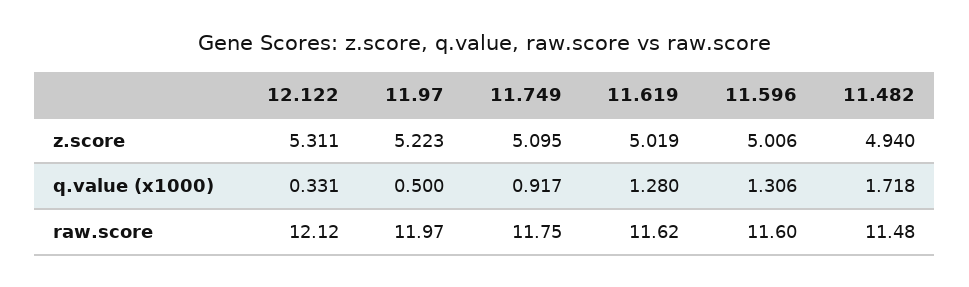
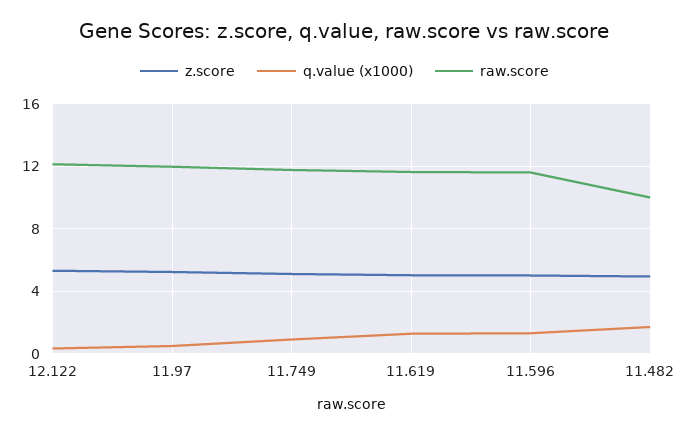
  {
    "z.score": {
      "12.122": 5.311,
      "11.97": 5.223,
      "11.749": 5.095,
      "11.619": 5.019,
      "11.596": 5.006,
      "11.482": 4.94
    },
    "q.value (x1000)": {
      "12.122": 0.331,
      "11.97": 0.5,
      "11.749": 0.917,
      "11.619": 1.28,
      "11.596": 1.306,
      "11.482": 1.718
    },
    "raw.score": {
      "12.122": 12.12,
      "11.97": 11.97,
      "11.749": 11.75,
      "11.619": 11.62,
      "11.596": 11.6,
-     "11.482": 11.48
+     "11.482": 10
    }
  }

